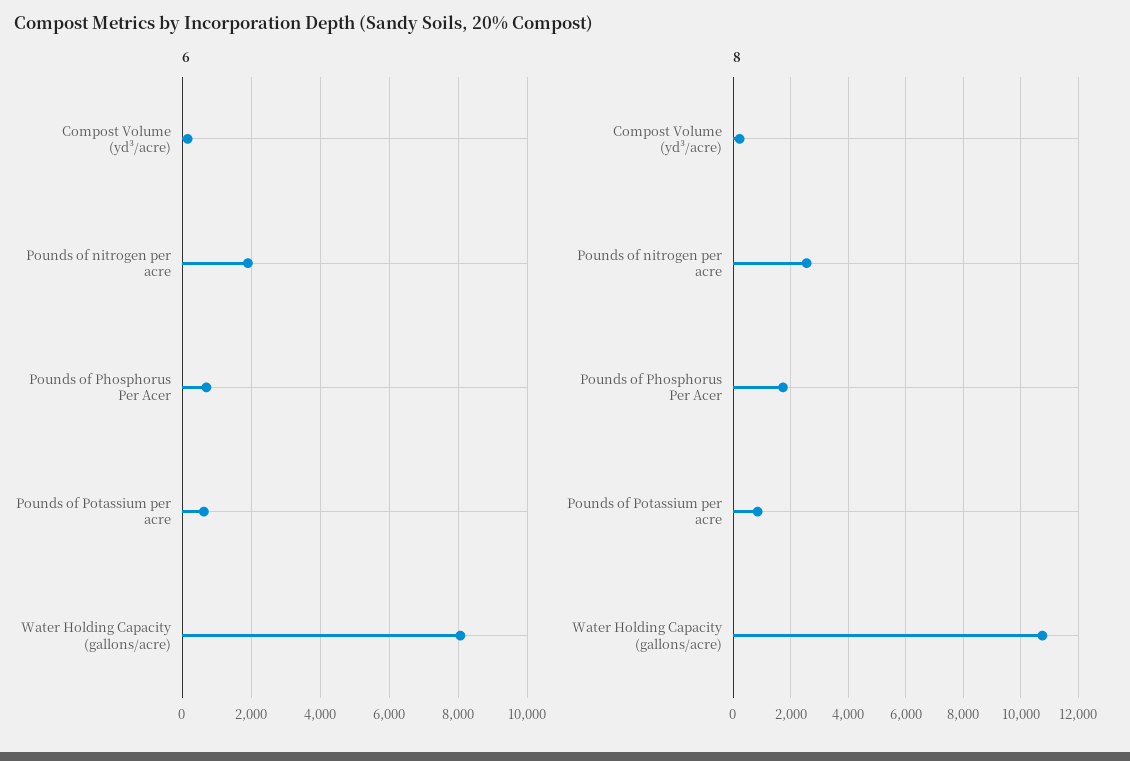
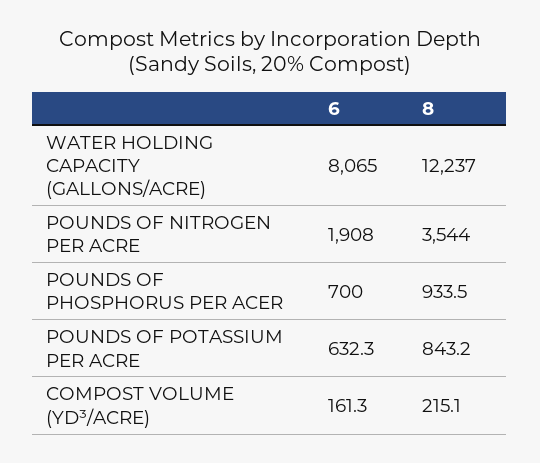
  {
    "6": {
      "Compost Volume (yd³/acre)": 161.3,
      "Pounds of nitrogen per acre": 1908,
      "Pounds of Phosphorus Per Acer": 700,
      "Pounds of Potassium per acre": 632.3,
      "Water Holding Capacity (gallons/acre)": 8065
    },
    "8": {
      "Compost Volume (yd³/acre)": 215.1,
-     "Pounds of nitrogen per acre": 2500,
+     "Pounds of nitrogen per acre": 3544,
-     "Pounds of Phosphorus Per Acer": 1750,
+     "Pounds of Phosphorus Per Acer": 933.5,
      "Pounds of Potassium per acre": 843.2,
-     "Water Holding Capacity (gallons/acre)": 10750
+     "Water Holding Capacity (gallons/acre)": 12237
    }
  }

